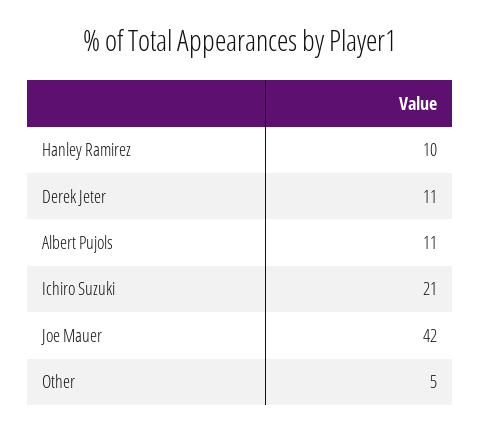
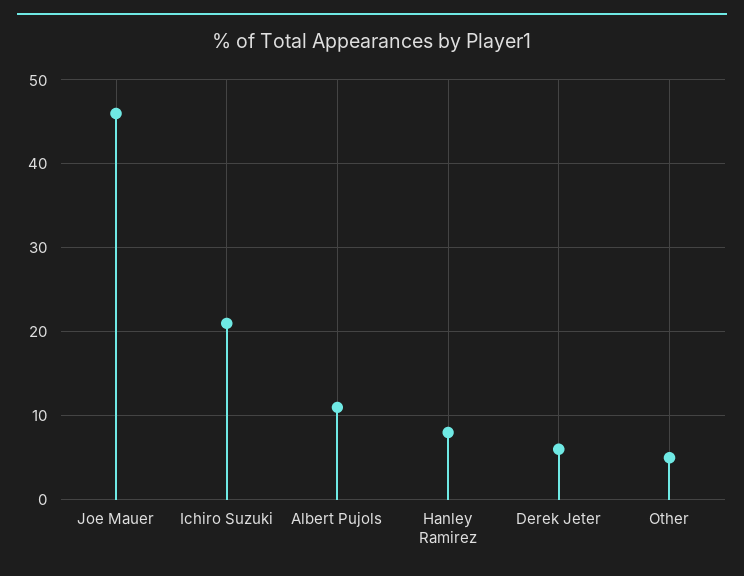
  {
-   "Hanley Ramirez": 10,
+   "Hanley Ramirez": 8,
-   "Derek Jeter": 11,
+   "Derek Jeter": 6,
    "Albert Pujols": 11,
    "Ichiro Suzuki": 21,
-   "Joe Mauer": 42,
+   "Joe Mauer": 46,
    "Other": 5
  }

